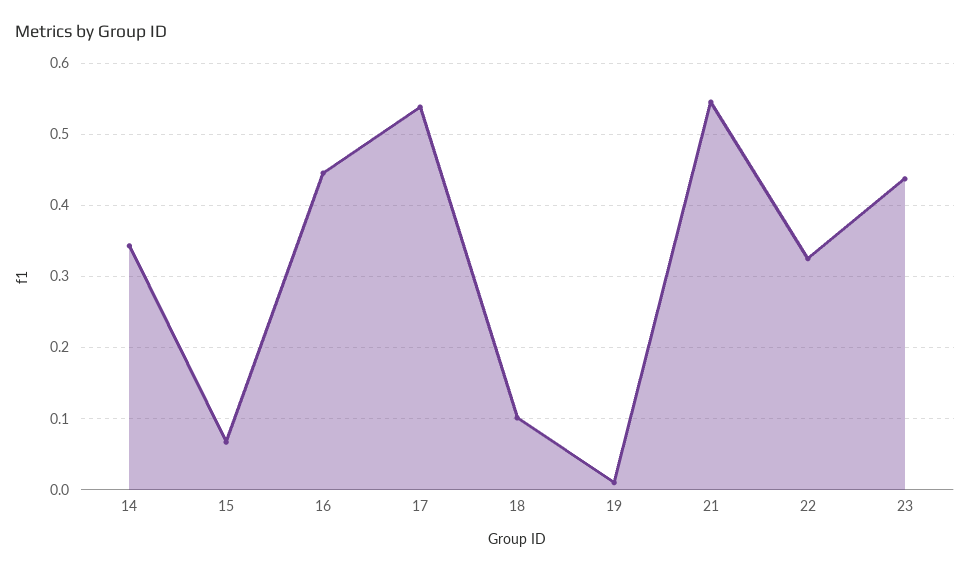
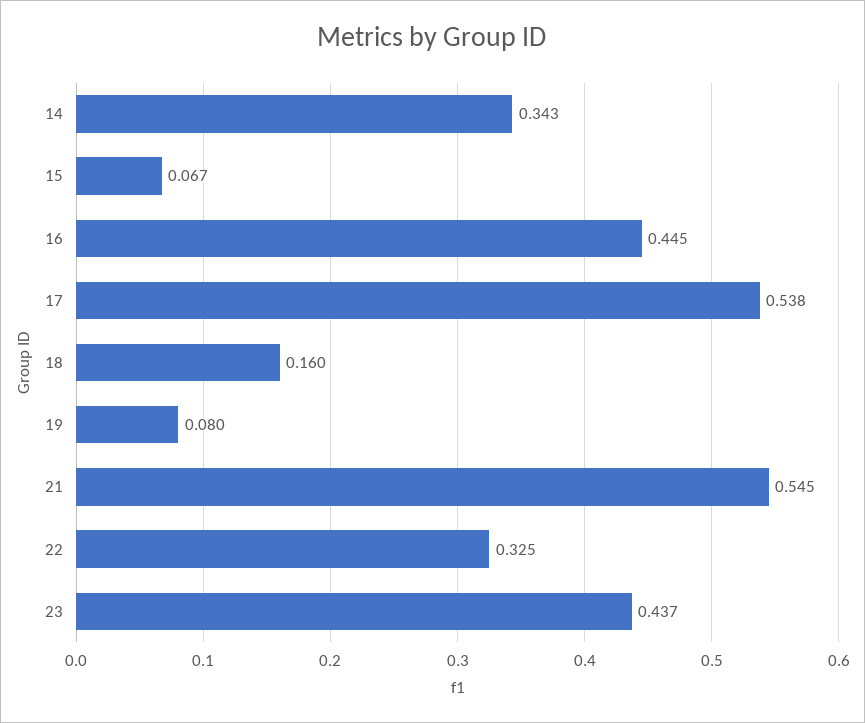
  {
    "14": 0.343,
    "15": 0.067,
    "16": 0.445,
    "17": 0.538,
-   "18": 0.1,
+   "18": 0.16,
-   "19": 0.01,
+   "19": 0.08,
    "21": 0.545,
    "22": 0.325,
    "23": 0.437
  }

